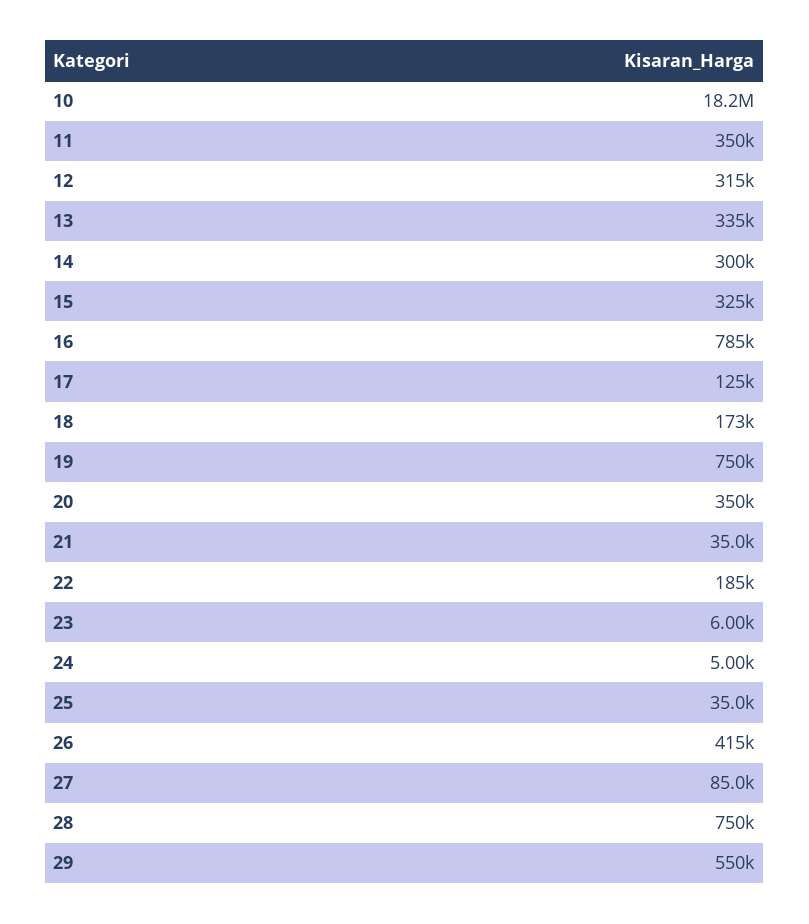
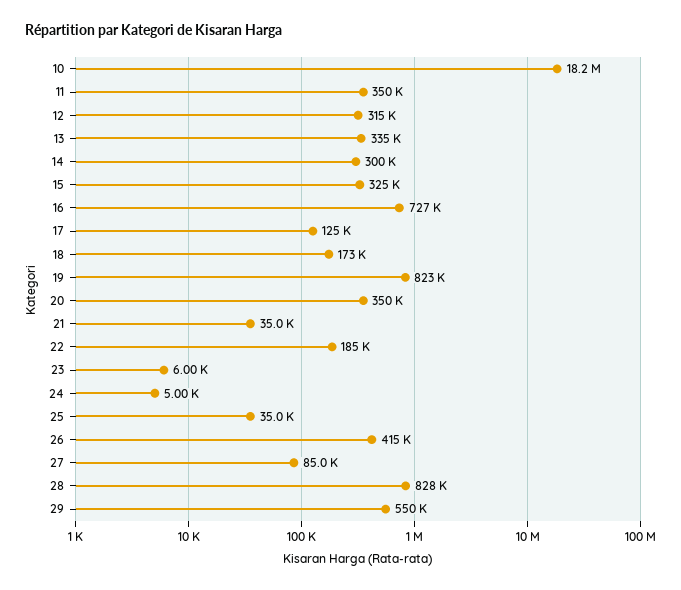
  {
    "10": 18200000,
    "11": 350000,
    "12": 315000,
    "13": 335000,
    "14": 300000,
    "15": 325000,
-   "16": 785000,
+   "16": 727000,
    "17": 125000,
    "18": 173000,
-   "19": 750000,
+   "19": 823000,
    "20": 350000,
    "21": 35000,
    "22": 185000,
    "23": 6000,
    "24": 5000,
    "25": 35000,
    "26": 415000,
    "27": 85000,
-   "28": 750000,
+   "28": 828000,
    "29": 550000
  }

